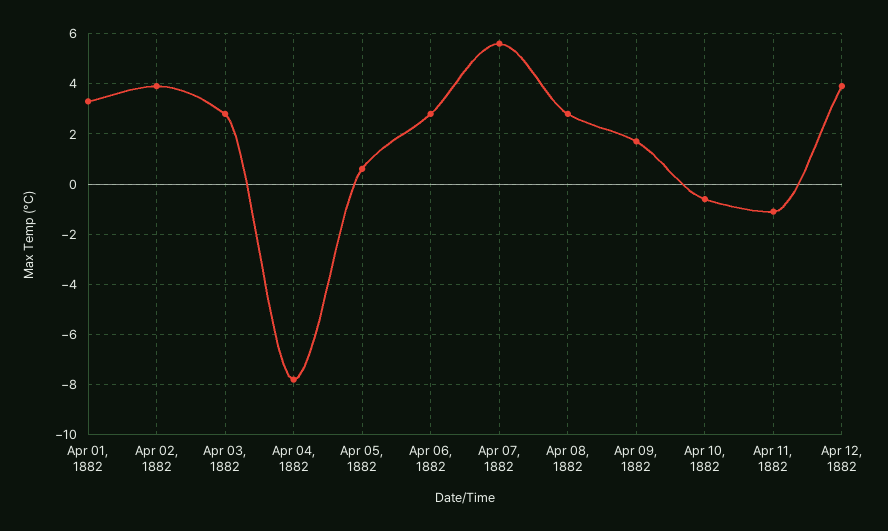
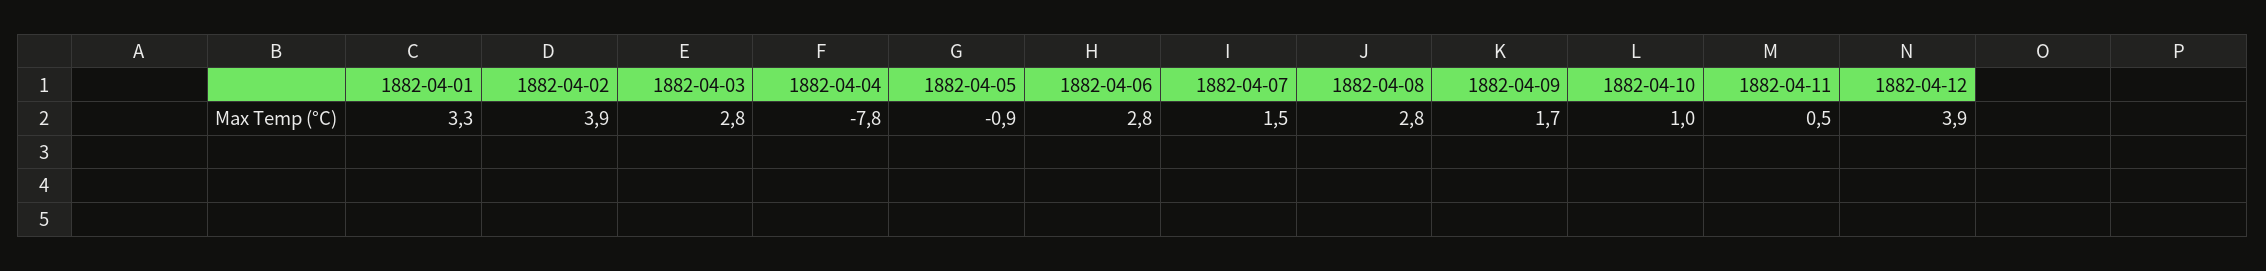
  {
    "Apr 01, 1882": 3.3,
    "Apr 02, 1882": 3.9,
    "Apr 03, 1882": 2.8,
    "Apr 04, 1882": -7.8,
-   "Apr 05, 1882": 0.5,
+   "Apr 05, 1882": -0.9,
    "Apr 06, 1882": 2.8,
-   "Apr 07, 1882": 5.5,
+   "Apr 07, 1882": 1.5,
    "Apr 08, 1882": 2.8,
    "Apr 09, 1882": 1.7,
-   "Apr 10, 1882": -0.5,
+   "Apr 10, 1882": 1,
-   "Apr 11, 1882": -1,
+   "Apr 11, 1882": 0.5,
    "Apr 12, 1882": 3.9
  }

